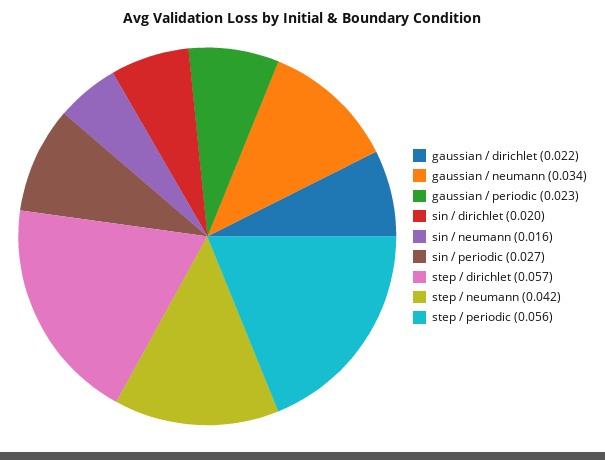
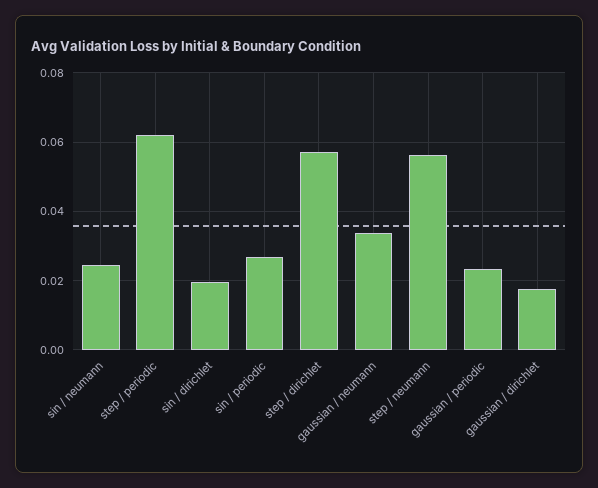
  {
-   "gaussian / dirichlet": 0.022,
+   "gaussian / dirichlet": 0.018,
    "gaussian / neumann": 0.034,
    "gaussian / periodic": 0.023,
    "sin / dirichlet": 0.02,
-   "sin / neumann": 0.016,
+   "sin / neumann": 0.024,
    "sin / periodic": 0.027,
    "step / dirichlet": 0.057,
-   "step / neumann": 0.042,
+   "step / neumann": 0.056,
-   "step / periodic": 0.056
+   "step / periodic": 0.062
  }

